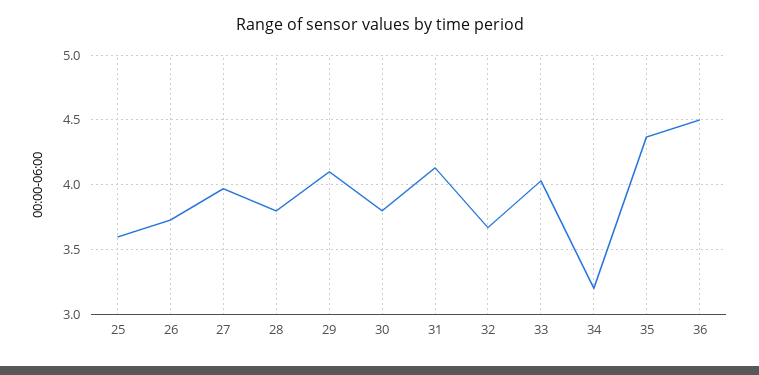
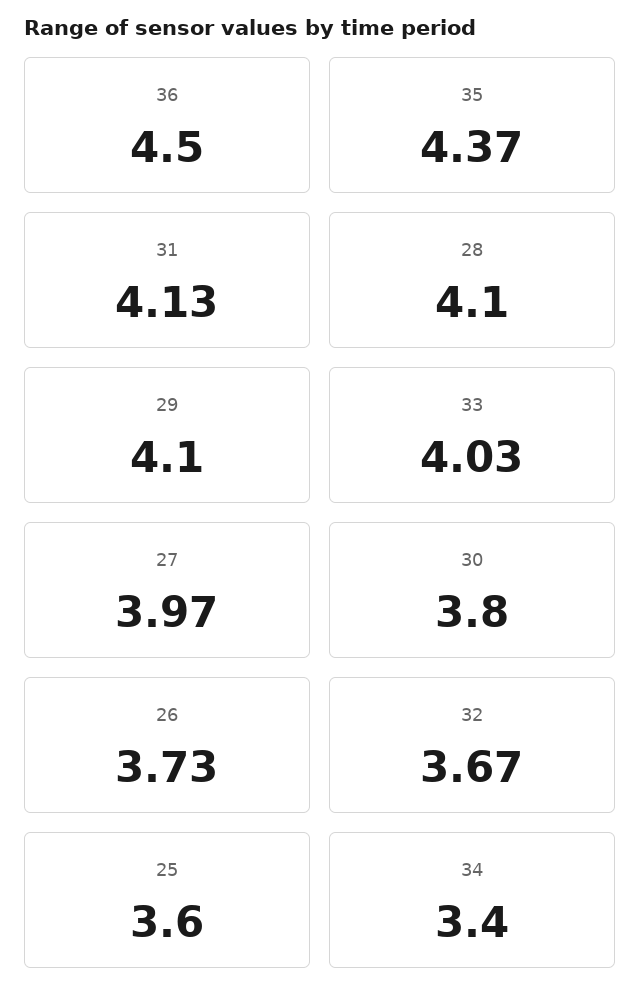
  {
    "25": 3.6,
    "26": 3.73,
    "27": 3.97,
-   "28": 3.8,
+   "28": 4.1,
    "29": 4.1,
    "30": 3.8,
    "31": 4.13,
    "32": 3.67,
    "33": 4.03,
-   "34": 3.2,
+   "34": 3.4,
    "35": 4.37,
    "36": 4.5
  }

